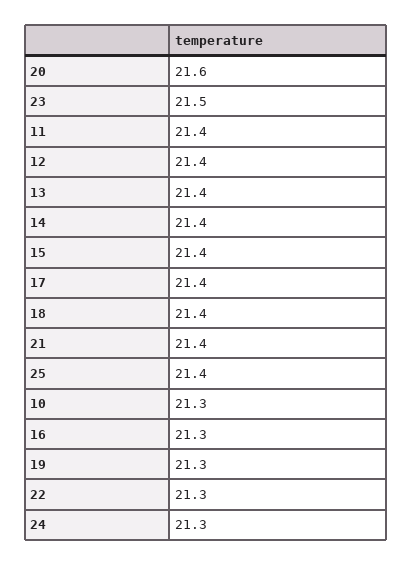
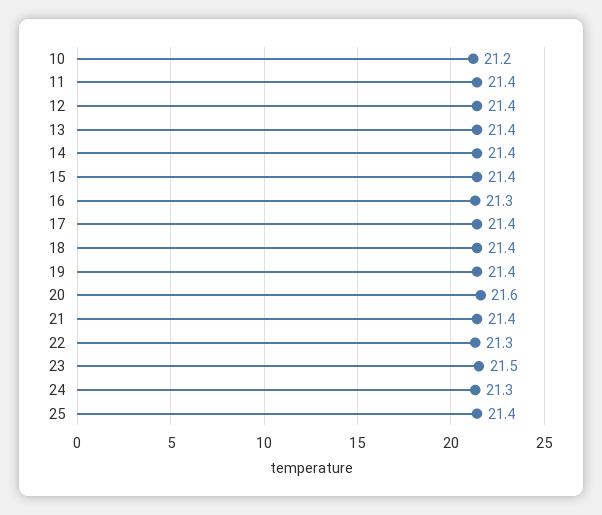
  {
    "20": 21.6,
    "23": 21.5,
    "11": 21.4,
    "12": 21.4,
    "13": 21.4,
    "14": 21.4,
    "15": 21.4,
    "17": 21.4,
    "18": 21.4,
    "21": 21.4,
    "25": 21.4,
-   "10": 21.3,
+   "10": 21.2,
    "16": 21.3,
-   "19": 21.3,
+   "19": 21.4,
    "22": 21.3,
    "24": 21.3
  }

